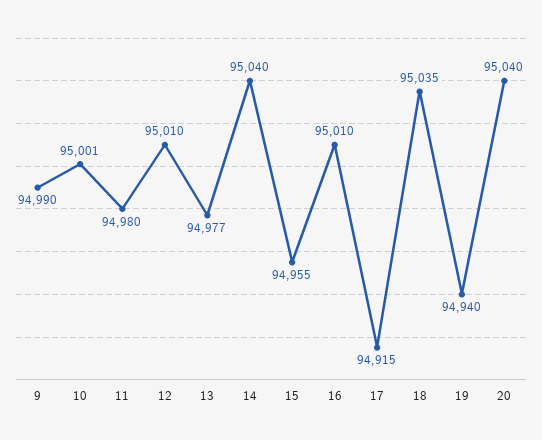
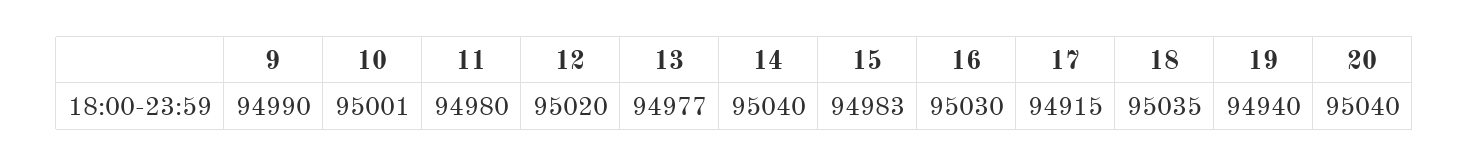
  {
    "9": 94990,
    "10": 95001,
    "11": 94980,
-   "12": 95010,
+   "12": 95020,
    "13": 94977,
    "14": 95040,
-   "15": 94955,
+   "15": 94983,
-   "16": 95010,
+   "16": 95030,
    "17": 94915,
    "18": 95035,
    "19": 94940,
    "20": 95040
  }

